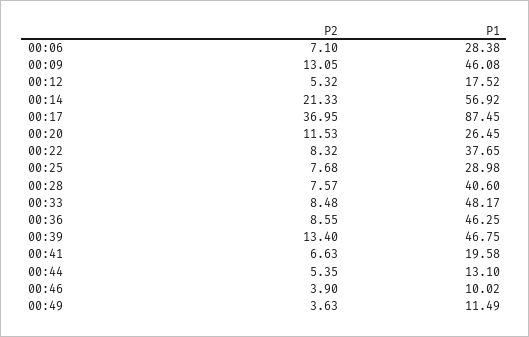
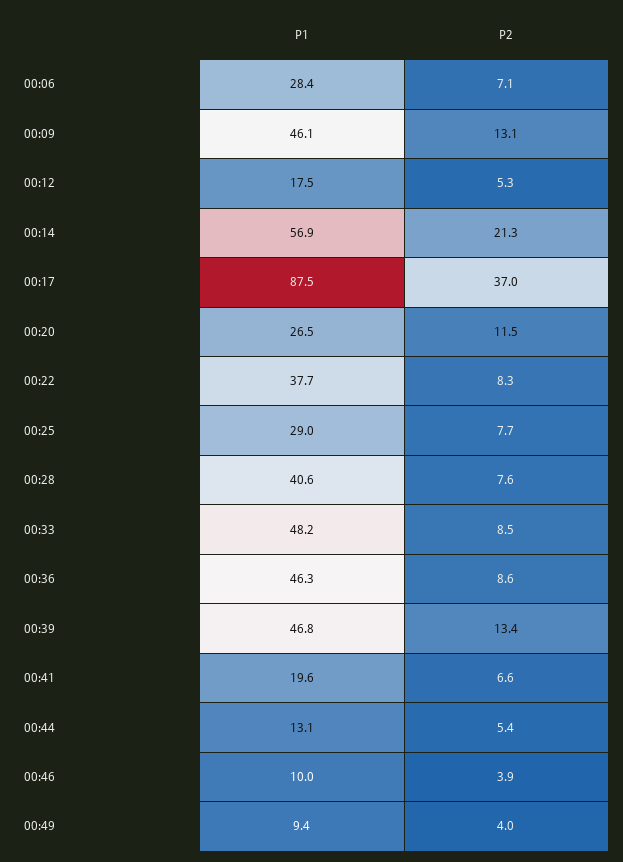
  {
    "P2": {
      "00:06": 7.1,
      "00:09": 13.05,
      "00:12": 5.32,
      "00:14": 21.33,
      "00:17": 36.95,
      "00:20": 11.53,
      "00:22": 8.32,
      "00:25": 7.68,
      "00:28": 7.57,
      "00:33": 8.48,
      "00:36": 8.55,
      "00:39": 13.4,
      "00:41": 6.63,
      "00:44": 5.35,
      "00:46": 3.9,
-     "00:49": 3.63
+     "00:49": 4
    },
    "P1": {
      "00:06": 28.38,
      "00:09": 46.08,
      "00:12": 17.52,
      "00:14": 56.92,
      "00:17": 87.45,
      "00:20": 26.45,
      "00:22": 37.65,
      "00:25": 28.98,
      "00:28": 40.6,
      "00:33": 48.17,
      "00:36": 46.25,
      "00:39": 46.75,
      "00:41": 19.58,
      "00:44": 13.1,
      "00:46": 10.02,
-     "00:49": 11.49
+     "00:49": 9.4
    }
  }

